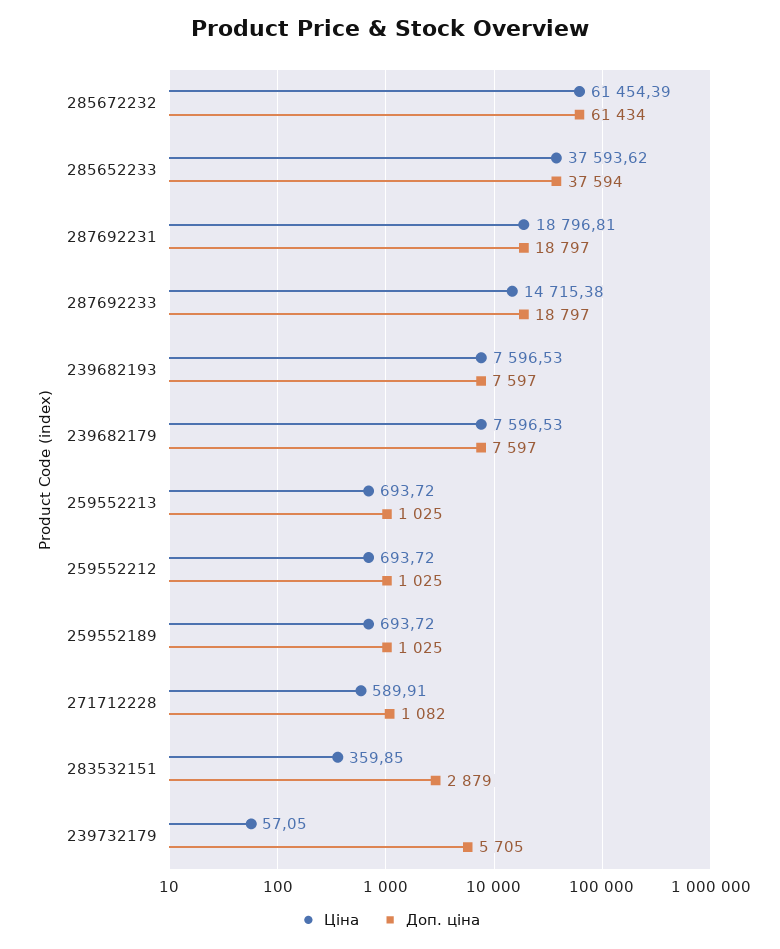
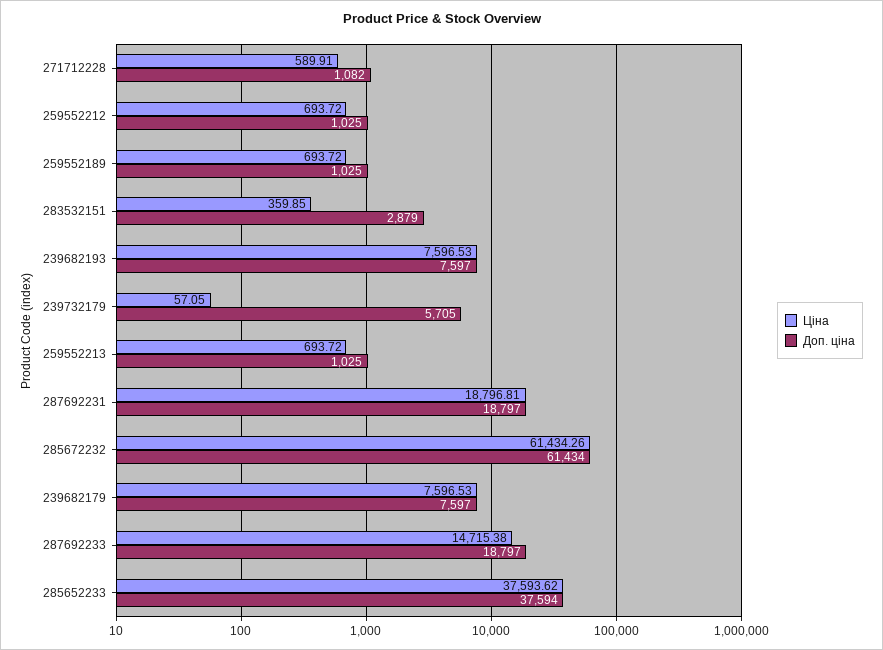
  {
    "Ціна": {
-     "285672232": 61454.39,
+     "285672232": 61434.26,
      "285652233": 37593.62,
      "287692231": 18796.81,
      "287692233": 14715.38,
      "239682193": 7596.53,
      "239682179": 7596.53,
      "259552213": 693.72,
      "259552212": 693.72,
      "259552189": 693.72,
      "271712228": 589.91,
      "283532151": 359.85,
      "239732179": 57.05
    },
    "Доп. ціна": {
      "285672232": 61434,
      "285652233": 37594,
      "287692231": 18797,
      "287692233": 18797,
      "239682193": 7597,
      "239682179": 7597,
      "259552213": 1025,
      "259552212": 1025,
      "259552189": 1025,
      "271712228": 1082,
      "283532151": 2879,
      "239732179": 5705
    }
  }

